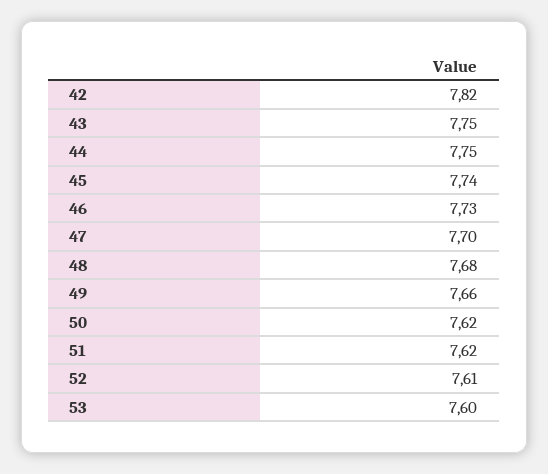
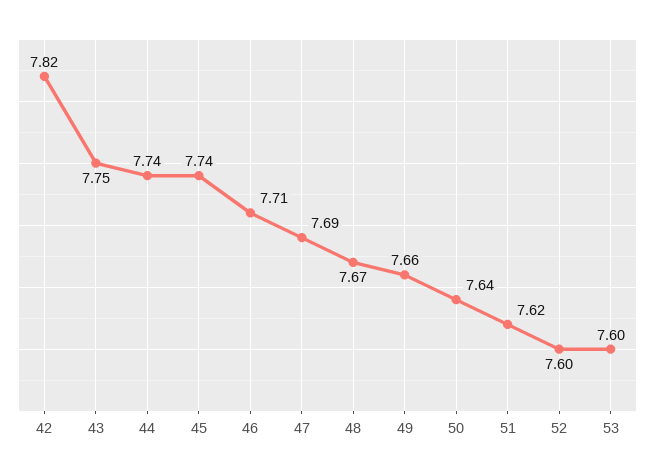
  {
    "42": 7.82,
    "43": 7.75,
-   "44": 7.75,
+   "44": 7.74,
    "45": 7.74,
-   "46": 7.73,
+   "46": 7.71,
-   "47": 7.7,
+   "47": 7.69,
-   "48": 7.68,
+   "48": 7.67,
    "49": 7.66,
-   "50": 7.62,
+   "50": 7.64,
    "51": 7.62,
-   "52": 7.61,
+   "52": 7.6,
    "53": 7.6
  }

